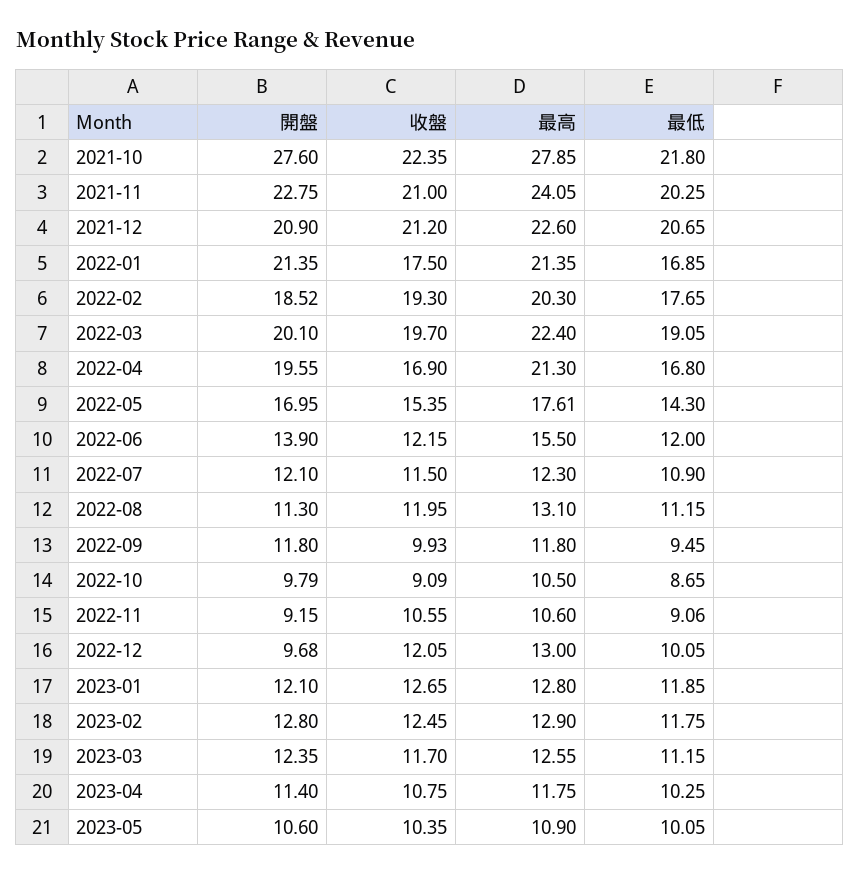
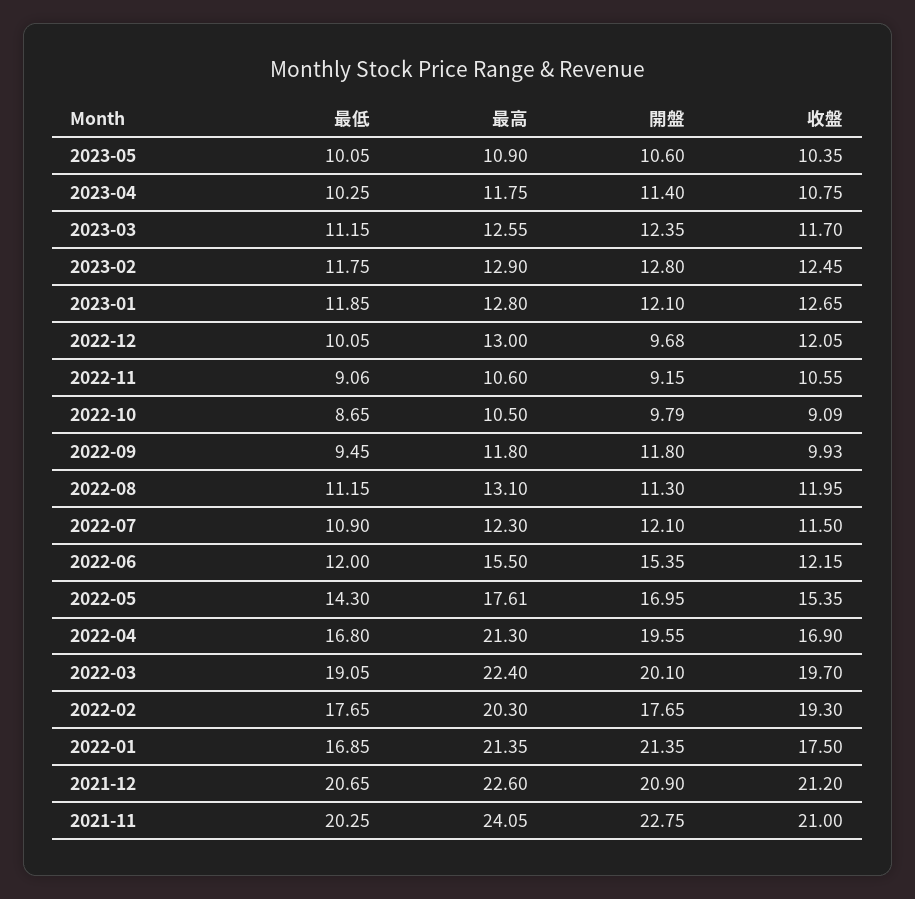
  {
    "開盤": {
-     "2021-10": 27.6,
      "2021-11": 22.75,
      "2021-12": 20.9,
      "2022-01": 21.35,
-     "2022-02": 18.52,
+     "2022-02": 17.65,
      "2022-03": 20.1,
      "2022-04": 19.55,
      "2022-05": 16.95,
-     "2022-06": 13.9,
+     "2022-06": 15.35,
      "2022-07": 12.1,
      "2022-08": 11.3,
      "2022-09": 11.8,
      "2022-10": 9.79,
      "2022-11": 9.15,
      "2022-12": 9.68,
      "2023-01": 12.1,
      "2023-02": 12.8,
      "2023-03": 12.35,
      "2023-04": 11.4,
      "2023-05": 10.6
    },
    "收盤": {
-     "2021-10": 22.35,
      "2021-11": 21,
      "2021-12": 21.2,
      "2022-01": 17.5,
      "2022-02": 19.3,
      "2022-03": 19.7,
      "2022-04": 16.9,
      "2022-05": 15.35,
      "2022-06": 12.15,
      "2022-07": 11.5,
      "2022-08": 11.95,
      "2022-09": 9.93,
      "2022-10": 9.09,
      "2022-11": 10.55,
      "2022-12": 12.05,
      "2023-01": 12.65,
      "2023-02": 12.45,
      "2023-03": 11.7,
      "2023-04": 10.75,
      "2023-05": 10.35
    },
    "最高": {
-     "2021-10": 27.85,
      "2021-11": 24.05,
      "2021-12": 22.6,
      "2022-01": 21.35,
      "2022-02": 20.3,
      "2022-03": 22.4,
      "2022-04": 21.3,
      "2022-05": 17.61,
      "2022-06": 15.5,
      "2022-07": 12.3,
      "2022-08": 13.1,
      "2022-09": 11.8,
      "2022-10": 10.5,
      "2022-11": 10.6,
      "2022-12": 13,
      "2023-01": 12.8,
      "2023-02": 12.9,
      "2023-03": 12.55,
      "2023-04": 11.75,
      "2023-05": 10.9
    },
    "最低": {
-     "2021-10": 21.8,
      "2021-11": 20.25,
      "2021-12": 20.65,
      "2022-01": 16.85,
      "2022-02": 17.65,
      "2022-03": 19.05,
      "2022-04": 16.8,
      "2022-05": 14.3,
      "2022-06": 12,
      "2022-07": 10.9,
      "2022-08": 11.15,
      "2022-09": 9.45,
      "2022-10": 8.65,
      "2022-11": 9.06,
      "2022-12": 10.05,
      "2023-01": 11.85,
      "2023-02": 11.75,
      "2023-03": 11.15,
      "2023-04": 10.25,
      "2023-05": 10.05
    }
  }

